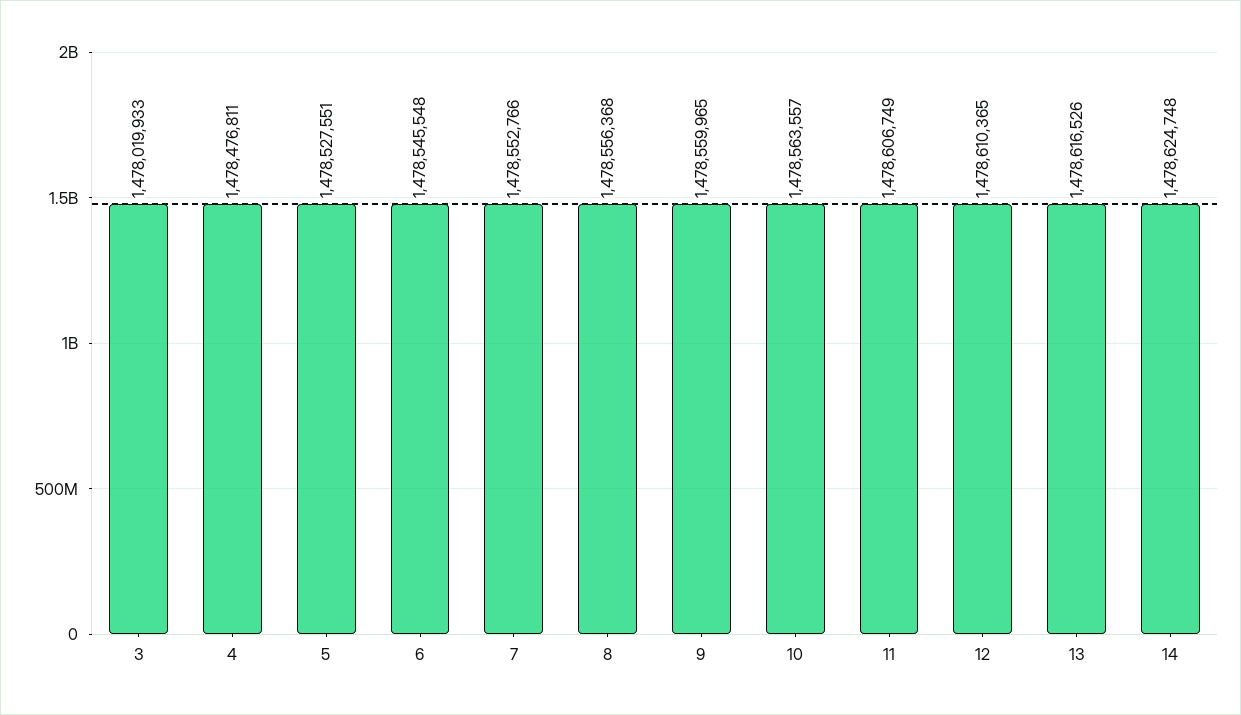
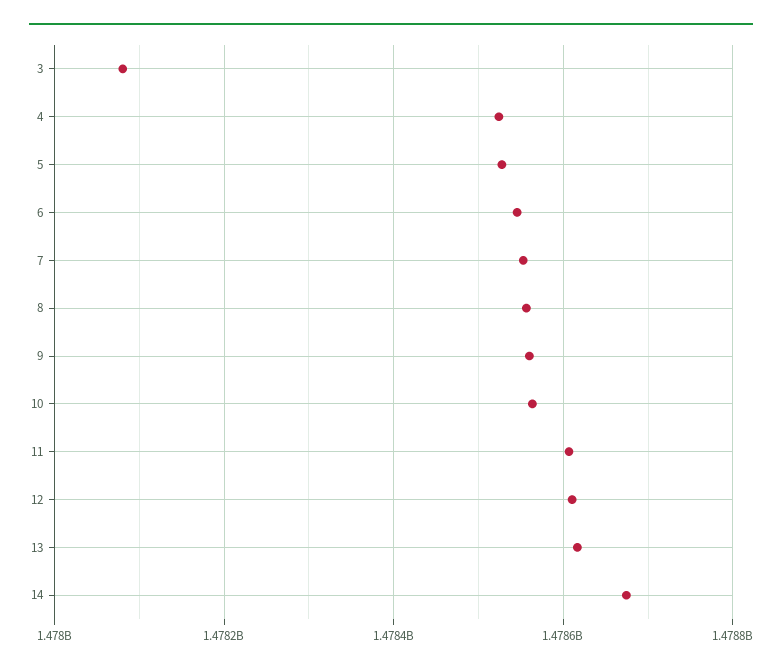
  {
-   "3": 1478019933,
+   "3": 1478080000,
-   "4": 1478476811,
+   "4": 1478520000,
    "5": 1478527551,
    "6": 1478545548,
    "7": 1478552766,
    "8": 1478556368,
    "9": 1478559965,
    "10": 1478563557,
    "11": 1478606749,
    "12": 1478610365,
    "13": 1478616526,
-   "14": 1478624748
+   "14": 1478680000
  }

